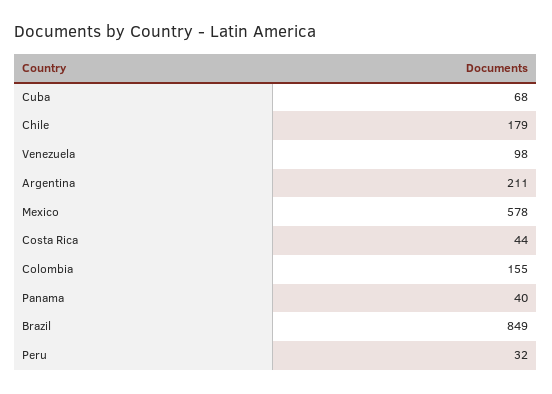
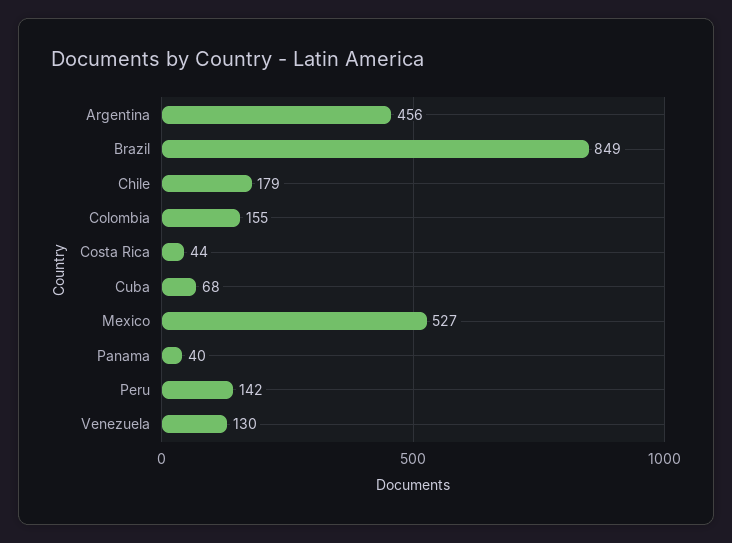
  {
    "Cuba": 68,
    "Chile": 179,
-   "Venezuela": 98,
+   "Venezuela": 130,
-   "Argentina": 211,
+   "Argentina": 456,
-   "Mexico": 578,
+   "Mexico": 527,
    "Costa Rica": 44,
    "Colombia": 155,
    "Panama": 40,
    "Brazil": 849,
-   "Peru": 32
+   "Peru": 142
  }

